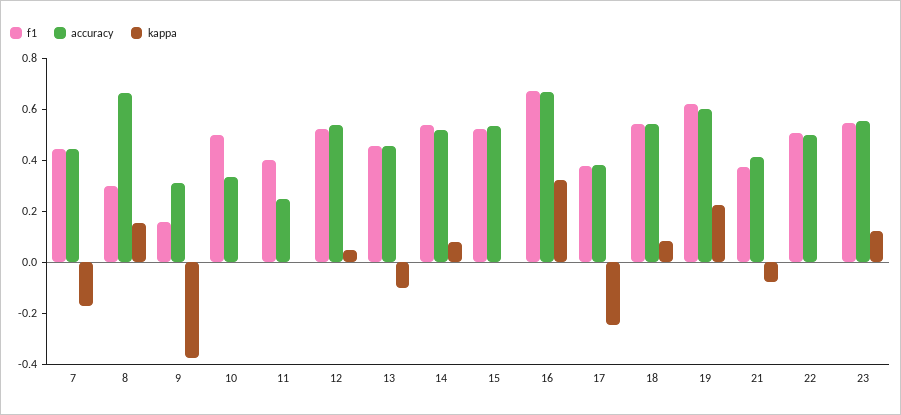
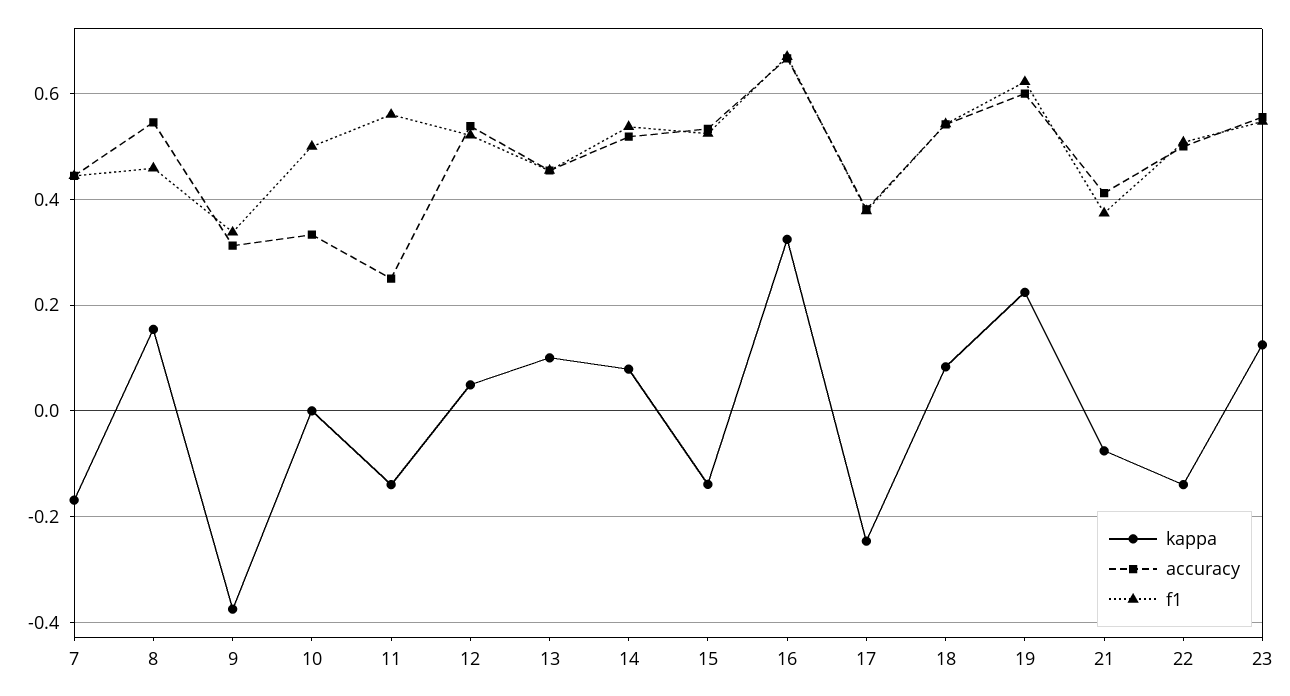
  {
    "f1": {
      "7": 0.44,
-     "8": 0.3,
+     "8": 0.46,
-     "9": 0.15,
+     "9": 0.34,
      "10": 0.5,
-     "11": 0.4,
+     "11": 0.56,
      "12": 0.52,
      "13": 0.46,
      "14": 0.54,
      "15": 0.52,
      "16": 0.66,
      "17": 0.38,
      "18": 0.54,
      "19": 0.62,
      "21": 0.38,
      "22": 0.5,
      "23": 0.54
    },
    "accuracy": {
      "7": 0.44,
-     "8": 0.65,
+     "8": 0.54,
      "9": 0.32,
      "10": 0.34,
      "11": 0.26,
      "12": 0.54,
      "13": 0.46,
      "14": 0.52,
      "15": 0.54,
      "16": 0.66,
      "17": 0.38,
      "18": 0.54,
      "19": 0.6,
      "21": 0.42,
      "22": 0.5,
      "23": 0.56
    },
    "kappa": {
      "7": -0.16,
      "8": 0.16,
      "9": -0.38,
      "10": 0,
-     "11": 0,
+     "11": -0.14,
      "12": 0.04,
-     "13": -0.1,
+     "13": 0.1,
      "14": 0.08,
-     "15": 0,
+     "15": -0.14,
      "16": 0.32,
      "17": -0.24,
      "18": 0.08,
      "19": 0.22,
      "21": -0.08,
-     "22": 0,
+     "22": -0.14,
      "23": 0.12
    }
  }

